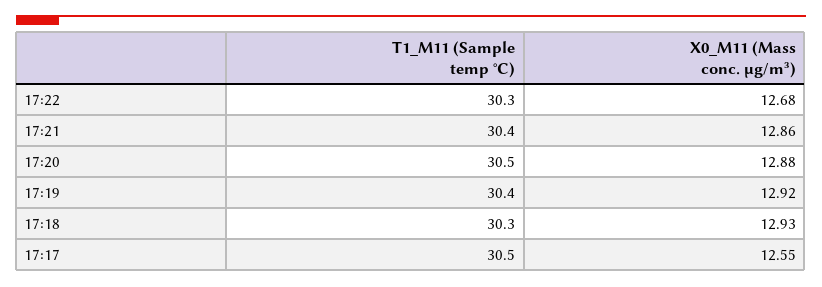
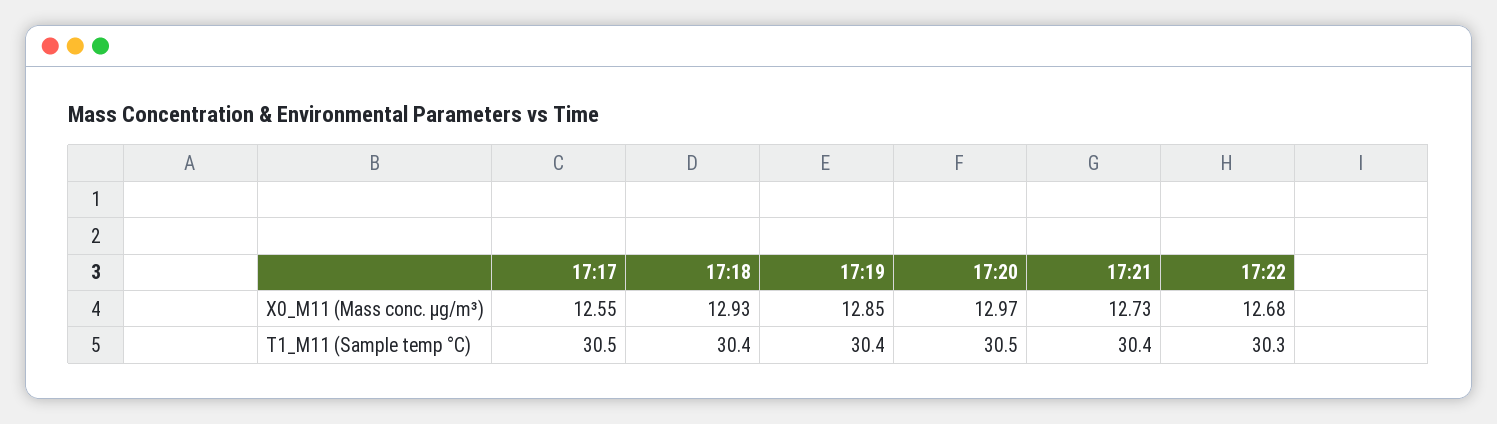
  {
    "T1_M11 (Sample temp °C)": {
      "17:22": 30.3,
      "17:21": 30.4,
      "17:20": 30.5,
      "17:19": 30.4,
-     "17:18": 30.3,
+     "17:18": 30.4,
      "17:17": 30.5
    },
    "X0_M11 (Mass conc. μg/m³)": {
      "17:22": 12.68,
-     "17:21": 12.86,
+     "17:21": 12.73,
-     "17:20": 12.88,
+     "17:20": 12.97,
-     "17:19": 12.92,
+     "17:19": 12.85,
      "17:18": 12.93,
      "17:17": 12.55
    }
  }

